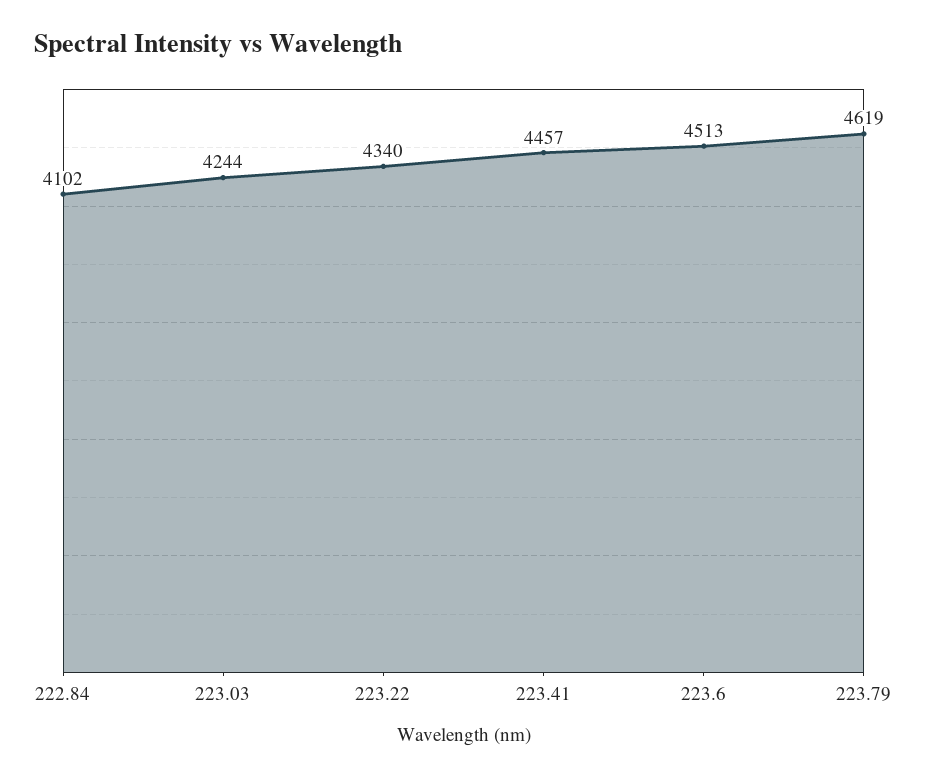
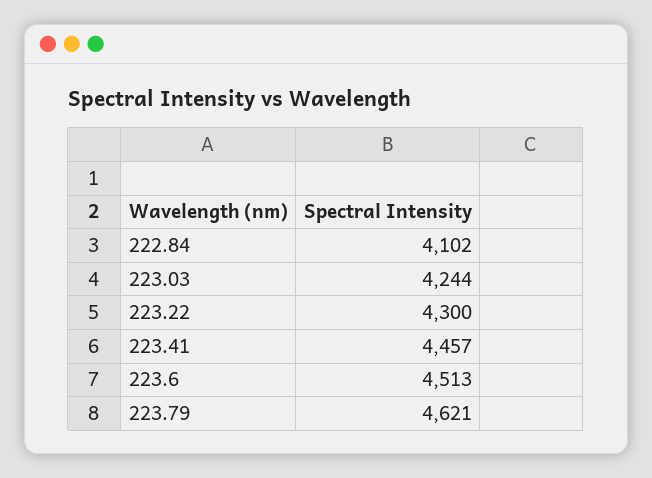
  {
    "222.84": 4102,
    "223.03": 4244,
-   "223.22": 4340,
+   "223.22": 4300,
    "223.41": 4457,
    "223.6": 4513,
-   "223.79": 4619
+   "223.79": 4621
  }

